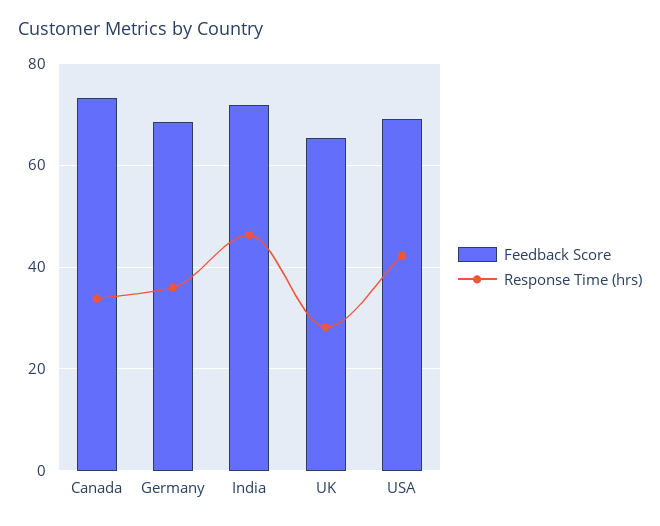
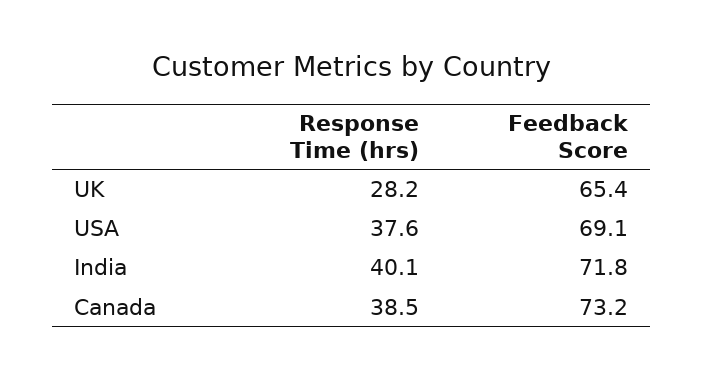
  {
    "Feedback Score": {
      "Canada": 73.2,
-     "Germany": 68,
      "India": 71.8,
      "UK": 65.4,
      "USA": 69.1
    },
    "Response Time (hrs)": {
-     "Canada": 34,
+     "Canada": 38.5,
-     "Germany": 36,
-     "India": 46,
+     "India": 40.1,
      "UK": 28.2,
-     "USA": 42
+     "USA": 37.6
    }
  }

